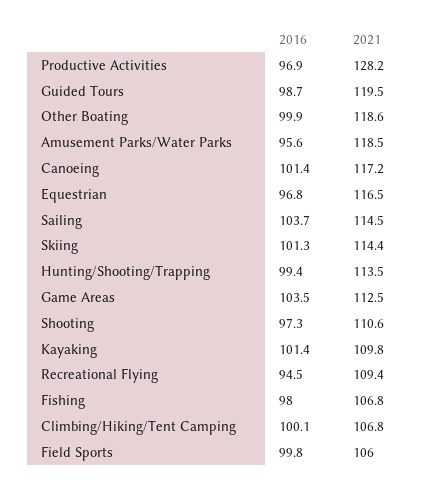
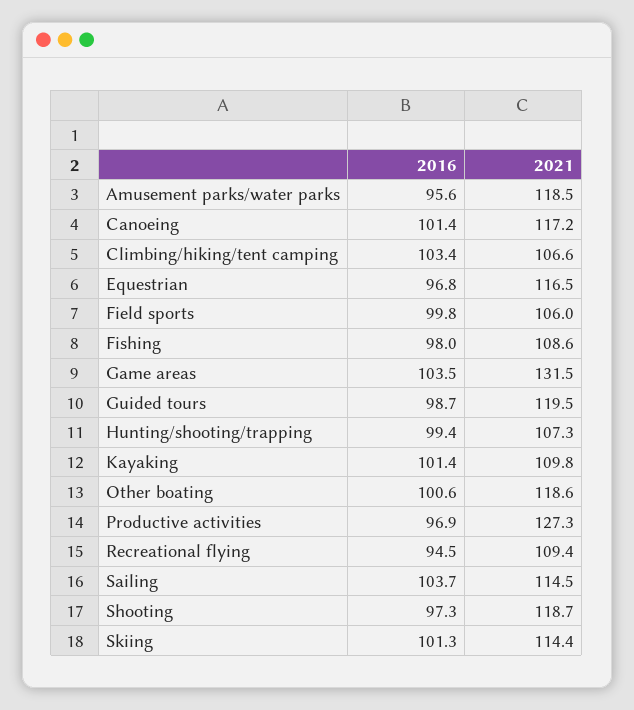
  {
    "2016": {
      "Productive Activities": 96.9,
      "Guided Tours": 98.7,
-     "Other Boating": 99.9,
+     "Other Boating": 100.6,
      "Amusement Parks/Water Parks": 95.6,
      "Canoeing": 101.4,
      "Equestrian": 96.8,
      "Sailing": 103.7,
      "Skiing": 101.3,
      "Hunting/Shooting/Trapping": 99.4,
      "Game Areas": 103.5,
      "Shooting": 97.3,
      "Kayaking": 101.4,
      "Recreational Flying": 94.5,
      "Fishing": 98,
-     "Climbing/Hiking/Tent Camping": 100.1,
+     "Climbing/Hiking/Tent Camping": 103.4,
      "Field Sports": 99.8
    },
    "2021": {
-     "Productive Activities": 128.2,
+     "Productive Activities": 127.3,
      "Guided Tours": 119.5,
      "Other Boating": 118.6,
      "Amusement Parks/Water Parks": 118.5,
      "Canoeing": 117.2,
      "Equestrian": 116.5,
      "Sailing": 114.5,
      "Skiing": 114.4,
-     "Hunting/Shooting/Trapping": 113.5,
+     "Hunting/Shooting/Trapping": 107.3,
-     "Game Areas": 112.5,
+     "Game Areas": 131.5,
-     "Shooting": 110.6,
+     "Shooting": 118.7,
      "Kayaking": 109.8,
      "Recreational Flying": 109.4,
-     "Fishing": 106.8,
+     "Fishing": 108.6,
-     "Climbing/Hiking/Tent Camping": 106.8,
+     "Climbing/Hiking/Tent Camping": 106.6,
      "Field Sports": 106
    }
  }

